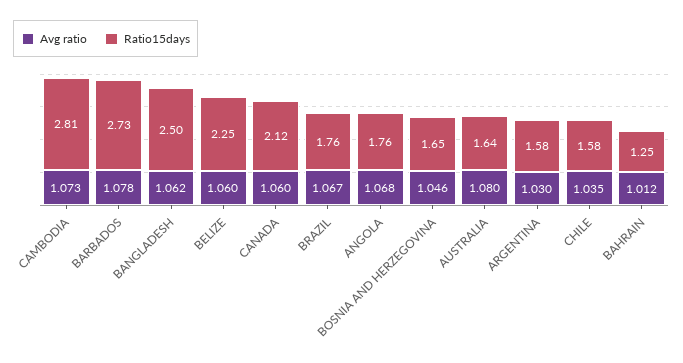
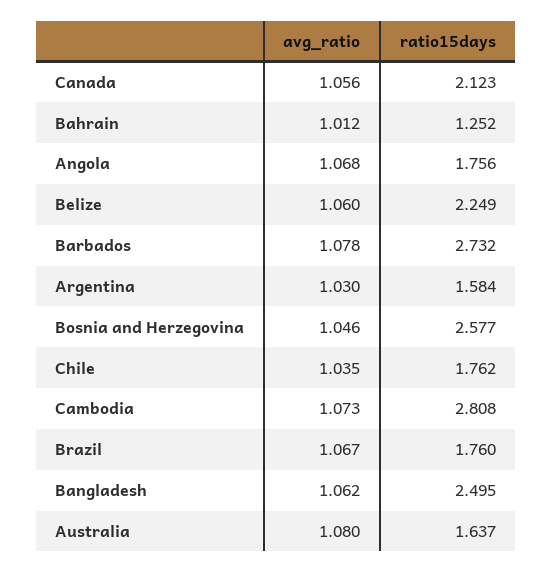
  {
    "Avg ratio": {
      "CAMBODIA": 1.073,
      "BARBADOS": 1.078,
      "BANGLADESH": 1.062,
      "BELIZE": 1.06,
-     "CANADA": 1.06,
+     "CANADA": 1.056,
      "BRAZIL": 1.067,
      "ANGOLA": 1.068,
      "BOSNIA AND HERZEGOVINA": 1.046,
      "AUSTRALIA": 1.08,
      "ARGENTINA": 1.03,
      "CHILE": 1.035,
      "BAHRAIN": 1.012
    },
    "Ratio15days": {
      "CAMBODIA": 2.808,
      "BARBADOS": 2.732,
      "BANGLADESH": 2.495,
      "BELIZE": 2.249,
      "CANADA": 2.123,
      "BRAZIL": 1.76,
      "ANGOLA": 1.756,
-     "BOSNIA AND HERZEGOVINA": 1.65,
+     "BOSNIA AND HERZEGOVINA": 2.577,
      "AUSTRALIA": 1.637,
      "ARGENTINA": 1.584,
-     "CHILE": 1.58,
+     "CHILE": 1.762,
      "BAHRAIN": 1.252
    }
  }

